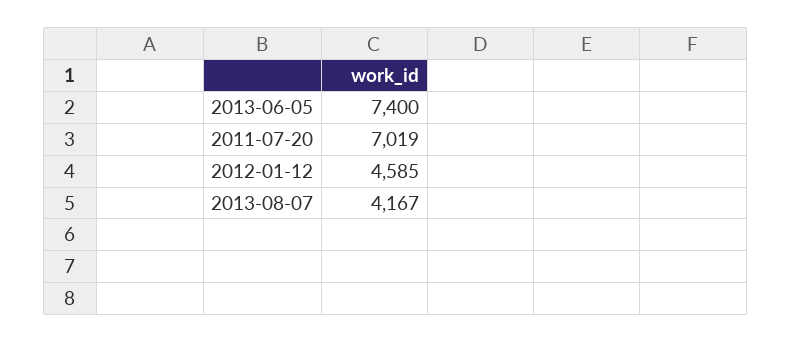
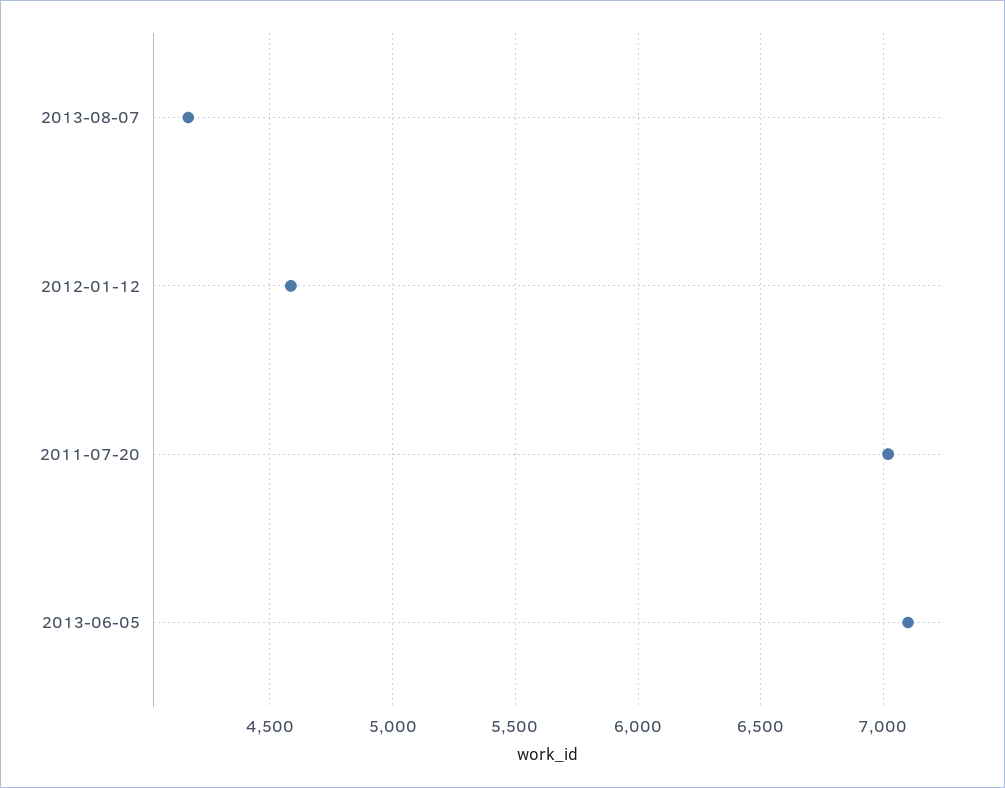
  {
-   "2013-06-05": 7400,
+   "2013-06-05": 7100,
    "2011-07-20": 7019,
    "2012-01-12": 4585,
    "2013-08-07": 4167
  }

